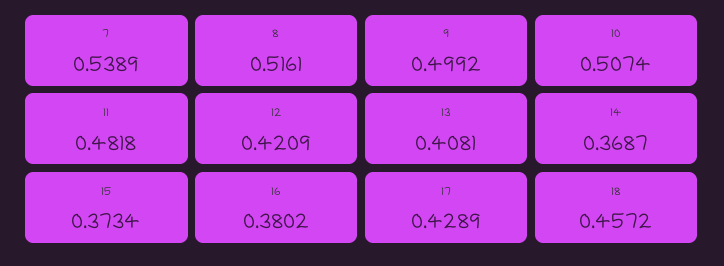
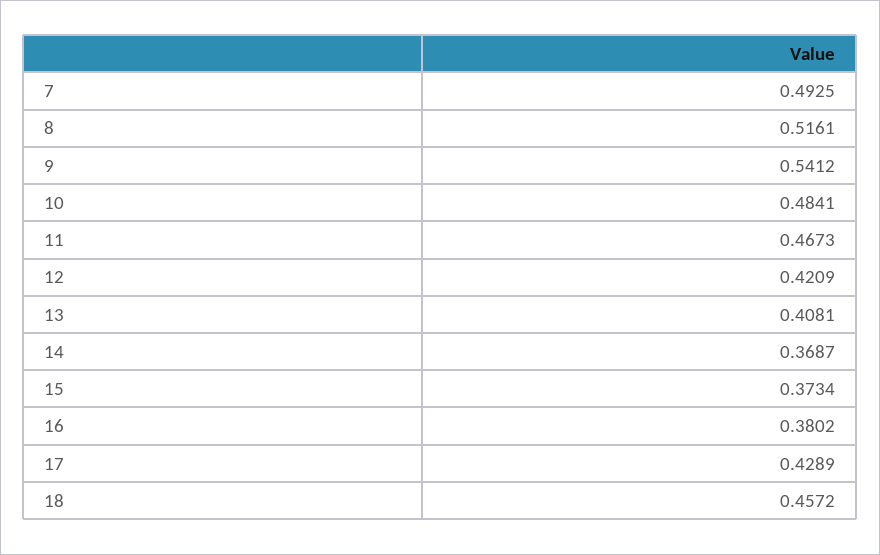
  {
-   "7": 0.5389,
+   "7": 0.4925,
    "8": 0.5161,
-   "9": 0.4992,
+   "9": 0.5412,
-   "10": 0.5074,
+   "10": 0.4841,
-   "11": 0.4818,
+   "11": 0.4673,
    "12": 0.4209,
    "13": 0.4081,
    "14": 0.3687,
    "15": 0.3734,
    "16": 0.3802,
    "17": 0.4289,
    "18": 0.4572
  }

